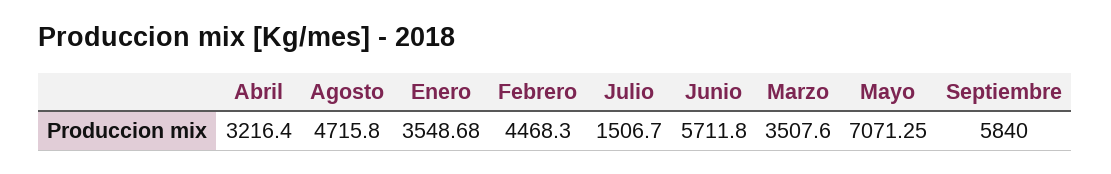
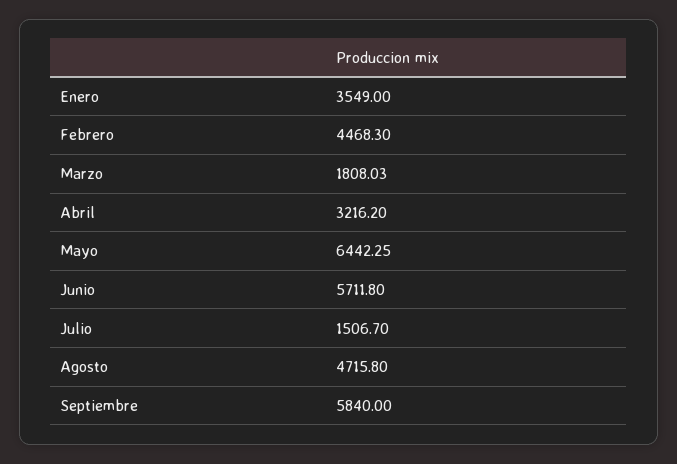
  {
-   "Abril": 3216.4,
+   "Abril": 3216.2,
    "Agosto": 4715.8,
-   "Enero": 3548.68,
+   "Enero": 3549,
    "Febrero": 4468.3,
    "Julio": 1506.7,
    "Junio": 5711.8,
-   "Marzo": 3507.6,
+   "Marzo": 1808.03,
-   "Mayo": 7071.25,
+   "Mayo": 6442.25,
    "Septiembre": 5840
  }

